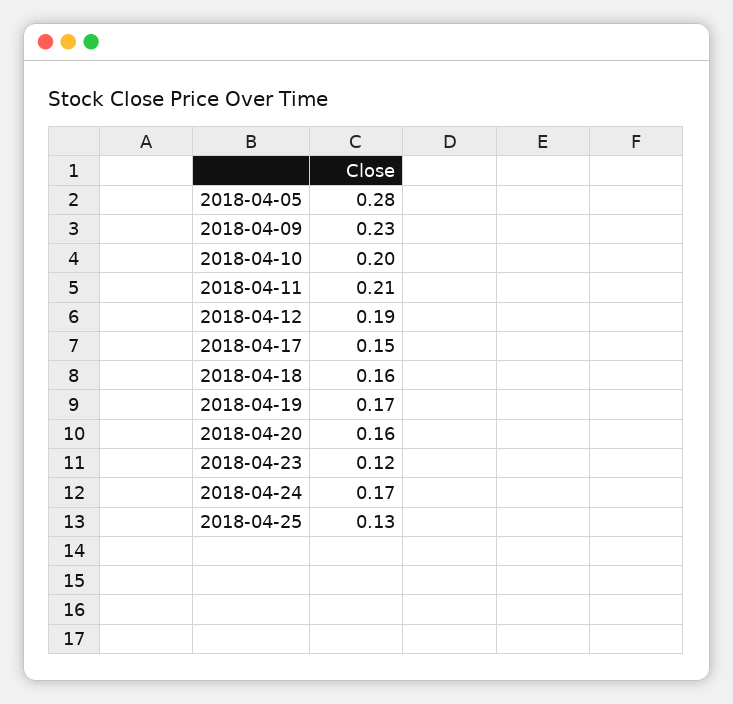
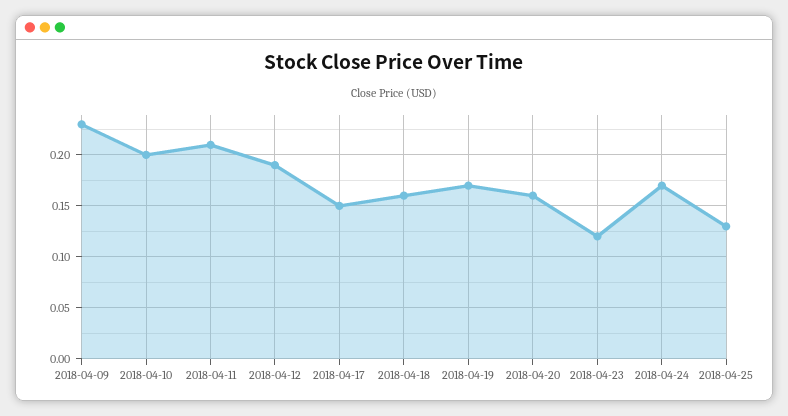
  {
-   "2018-04-05": 0.28,
    "2018-04-09": 0.23,
    "2018-04-10": 0.2,
    "2018-04-11": 0.21,
    "2018-04-12": 0.19,
    "2018-04-17": 0.15,
    "2018-04-18": 0.16,
    "2018-04-19": 0.17,
    "2018-04-20": 0.16,
    "2018-04-23": 0.12,
    "2018-04-24": 0.17,
    "2018-04-25": 0.13
  }

